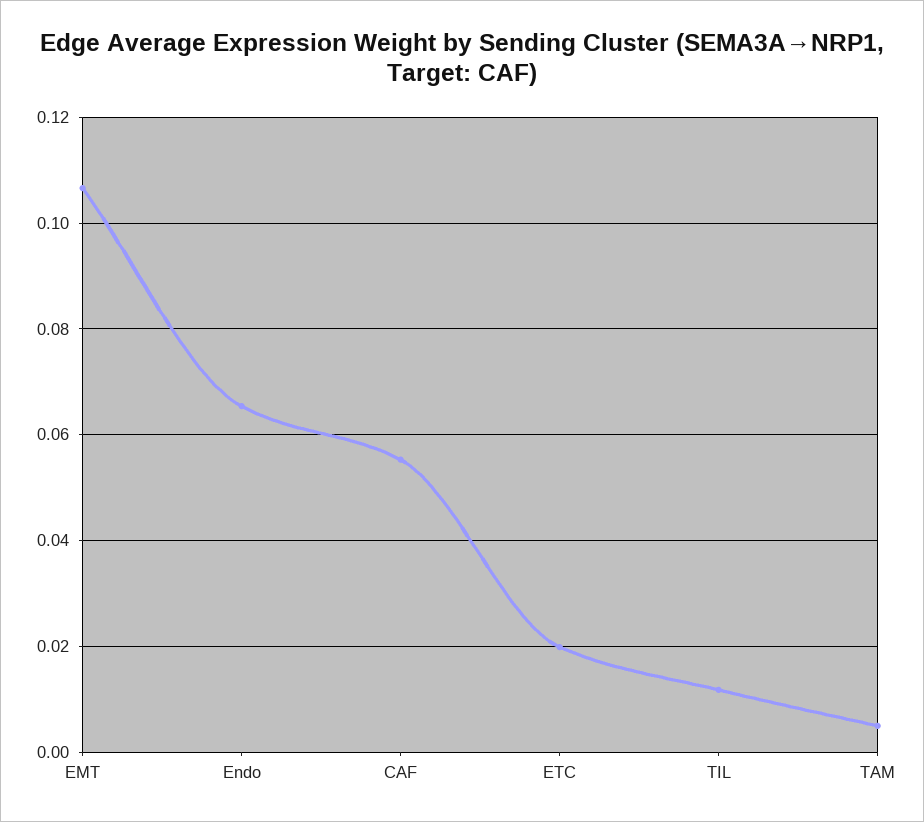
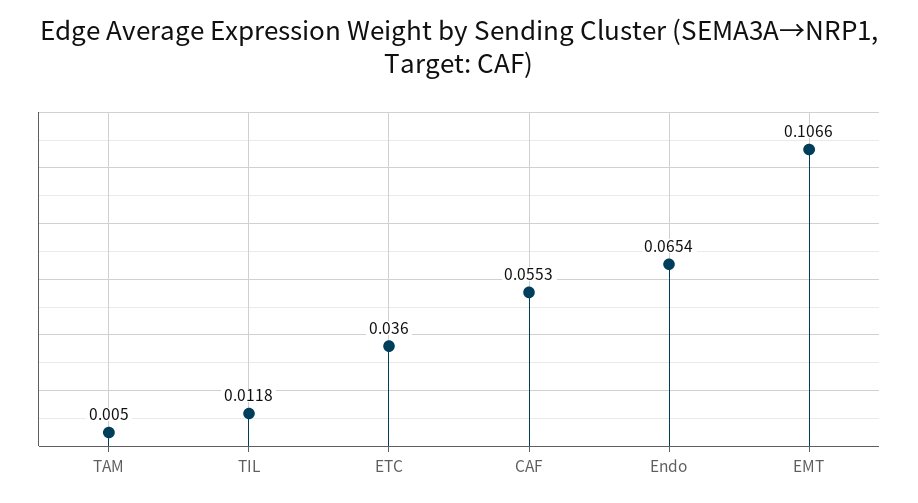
  {
    "EMT": 0.1066,
    "Endo": 0.0654,
    "CAF": 0.0553,
-   "ETC": 0.02,
+   "ETC": 0.036,
    "TIL": 0.0118,
    "TAM": 0.005
  }

